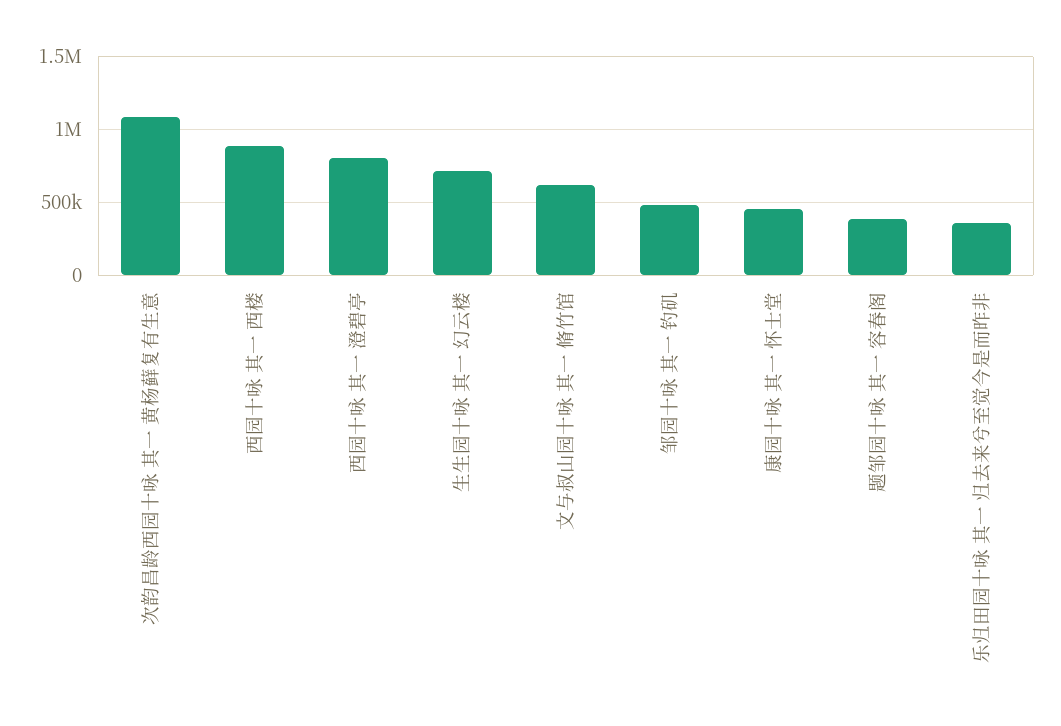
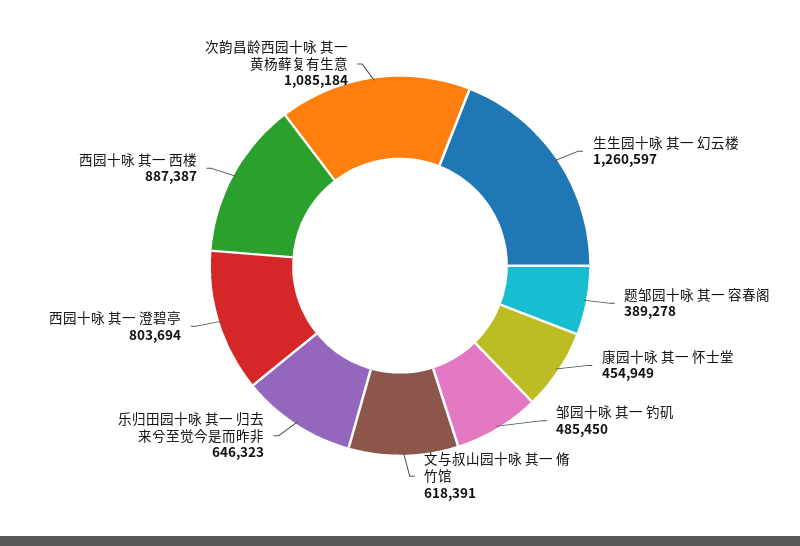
  {
    "次韵昌龄西园十咏 其一 黄杨藓复有生意": 1085184,
    "西园十咏 其一 西楼": 887387,
    "西园十咏 其一 澄碧亭": 803694,
-   "生生园十咏 其一 幻云楼": 700000,
+   "生生园十咏 其一 幻云楼": 1260597,
    "文与叔山园十咏 其一 脩竹馆": 618391,
    "邹园十咏 其一 钓矶": 485450,
    "康园十咏 其一 怀士堂": 454949,
    "题邹园十咏 其一 容春阁": 389278,
-   "乐归田园十咏 其一 归去来兮至觉今是而昨非": 350000
+   "乐归田园十咏 其一 归去来兮至觉今是而昨非": 646323
  }

